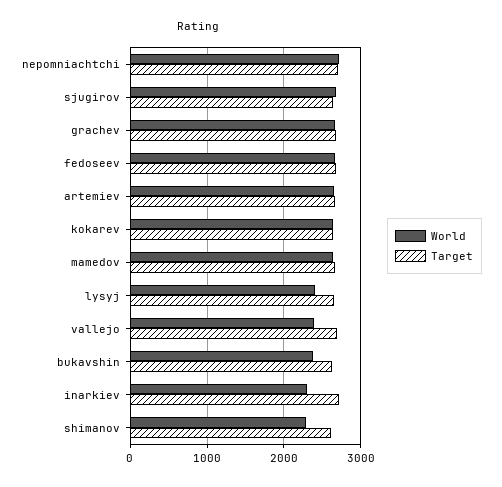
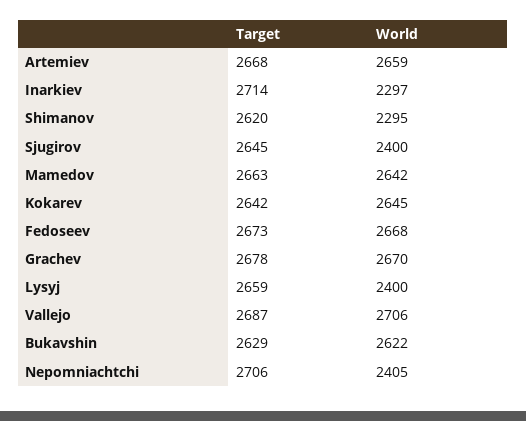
  {
    "World": {
-     "nepomniachtchi": 2700,
+     "nepomniachtchi": 2405,
-     "sjugirov": 2700,
+     "sjugirov": 2400,
      "grachev": 2670,
      "fedoseev": 2668,
      "artemiev": 2659,
      "kokarev": 2645,
      "mamedov": 2642,
      "lysyj": 2400,
-     "vallejo": 2400,
+     "vallejo": 2706,
-     "bukavshin": 2400,
+     "bukavshin": 2622,
      "inarkiev": 2297,
      "shimanov": 2295
    },
    "Target": {
      "nepomniachtchi": 2706,
      "sjugirov": 2645,
      "grachev": 2678,
      "fedoseev": 2673,
      "artemiev": 2668,
      "kokarev": 2642,
      "mamedov": 2663,
      "lysyj": 2659,
      "vallejo": 2687,
      "bukavshin": 2629,
      "inarkiev": 2714,
      "shimanov": 2620
    }
  }

